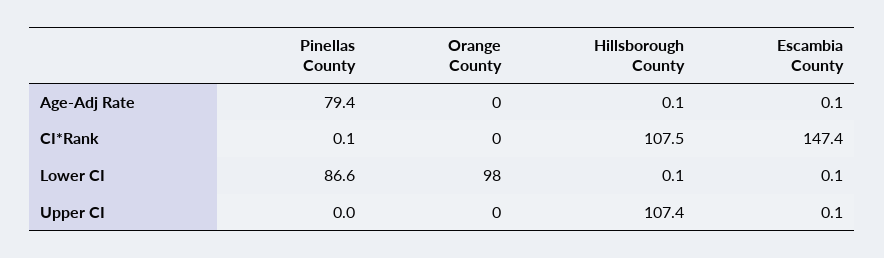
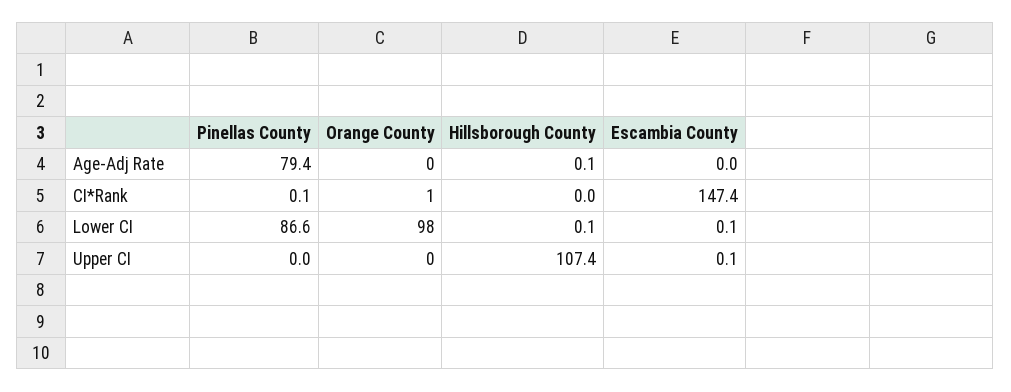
  {
    "Pinellas County": {
      "Age-Adj Rate": 79.4,
      "CI*Rank": 0.1,
      "Lower CI": 86.6,
      "Upper CI": 0
    },
    "Orange County": {
      "Age-Adj Rate": 0,
-     "CI*Rank": 0,
+     "CI*Rank": 1,
      "Lower CI": 98,
      "Upper CI": 0
    },
    "Hillsborough County": {
      "Age-Adj Rate": 0.1,
-     "CI*Rank": 107.5,
+     "CI*Rank": 0,
      "Lower CI": 0.1,
      "Upper CI": 107.4
    },
    "Escambia County": {
-     "Age-Adj Rate": 0.1,
+     "Age-Adj Rate": 0,
      "CI*Rank": 147.4,
      "Lower CI": 0.1,
      "Upper CI": 0.1
    }
  }

